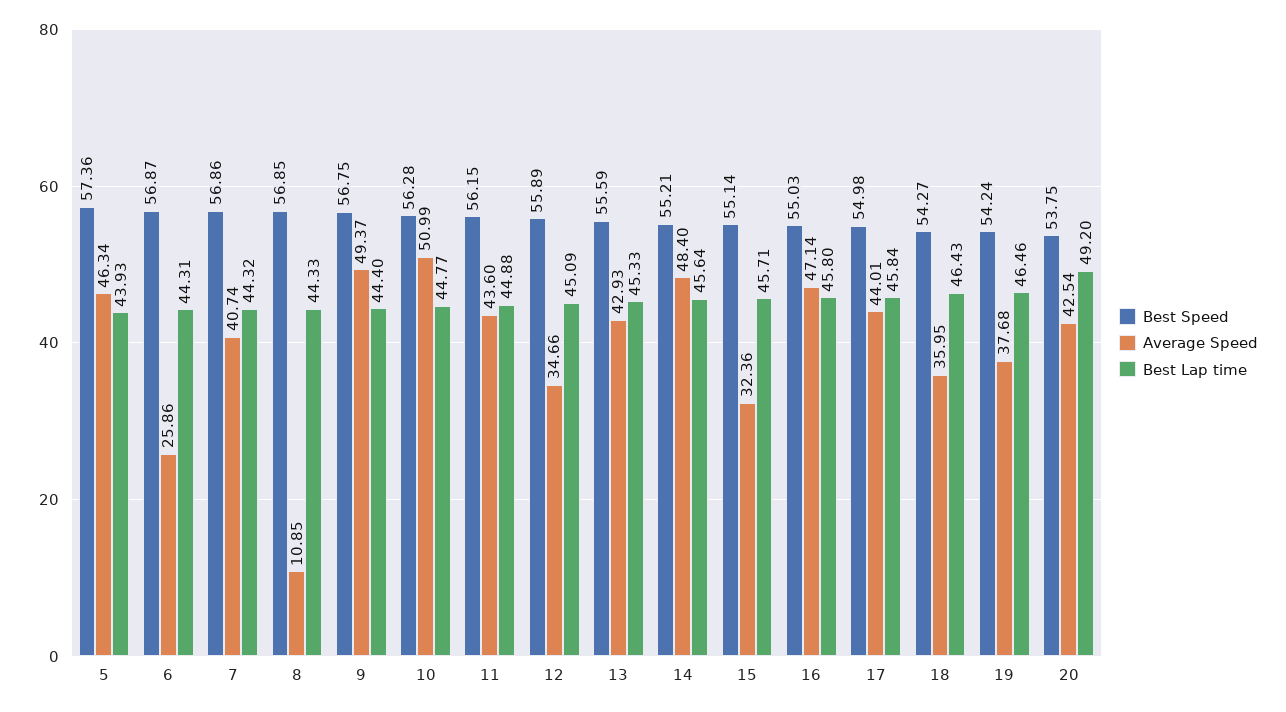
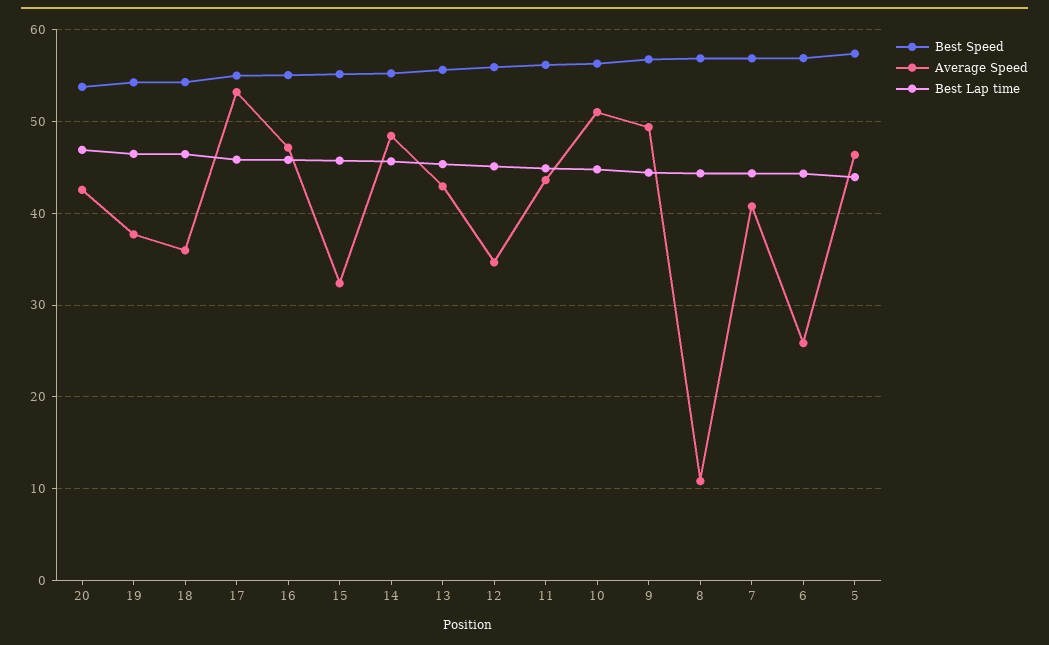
  {
    "Best Speed": {
      "5": 57.36,
      "6": 56.87,
      "7": 56.86,
      "8": 56.85,
      "9": 56.75,
      "10": 56.28,
      "11": 56.15,
      "12": 55.89,
      "13": 55.59,
      "14": 55.21,
      "15": 55.14,
      "16": 55.03,
      "17": 54.98,
      "18": 54.27,
      "19": 54.24,
      "20": 53.75
    },
    "Average Speed": {
      "5": 46.34,
      "6": 25.86,
      "7": 40.74,
      "8": 10.85,
      "9": 49.37,
      "10": 50.99,
      "11": 43.6,
      "12": 34.66,
      "13": 42.93,
      "14": 48.4,
      "15": 32.36,
      "16": 47.14,
-     "17": 44.01,
+     "17": 53,
      "18": 35.95,
      "19": 37.68,
      "20": 42.54
    },
    "Best Lap time": {
      "5": 43.93,
      "6": 44.31,
      "7": 44.32,
      "8": 44.33,
      "9": 44.4,
      "10": 44.77,
      "11": 44.88,
      "12": 45.09,
      "13": 45.33,
      "14": 45.64,
      "15": 45.71,
      "16": 45.8,
      "17": 45.84,
      "18": 46.43,
      "19": 46.46,
-     "20": 49.2
+     "20": 47
    }
  }

